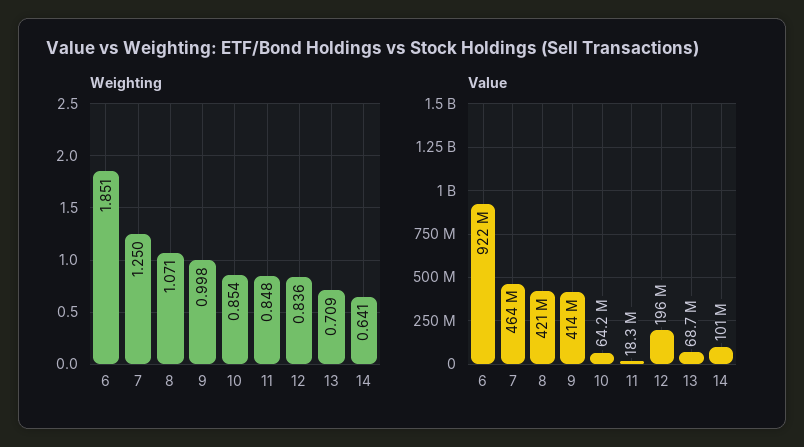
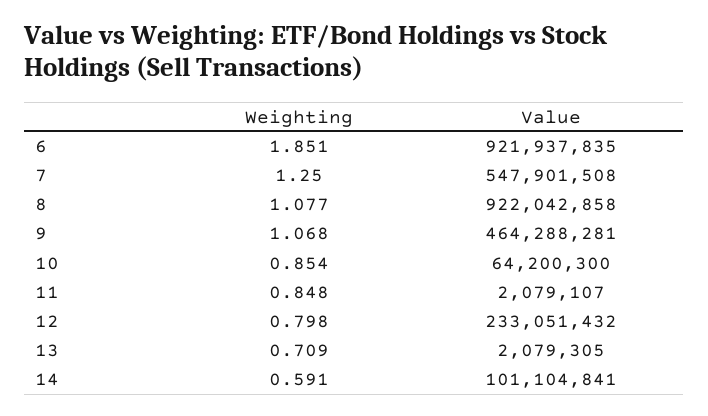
  {
    "Weighting": {
      "6": 1.851,
      "7": 1.25,
-     "8": 1.071,
+     "8": 1.077,
-     "9": 0.998,
+     "9": 1.068,
      "10": 0.854,
      "11": 0.848,
-     "12": 0.836,
+     "12": 0.798,
      "13": 0.709,
-     "14": 0.641
+     "14": 0.591
    },
    "Value": {
      "6": 921937835,
-     "7": 464000000,
+     "7": 547901508,
-     "8": 421000000,
+     "8": 922042858,
-     "9": 414000000,
+     "9": 464288281,
      "10": 64200300,
-     "11": 18300000,
+     "11": 2079107,
-     "12": 196000000,
+     "12": 233051432,
-     "13": 68700000,
+     "13": 2079305,
      "14": 101104841
    }
  }

